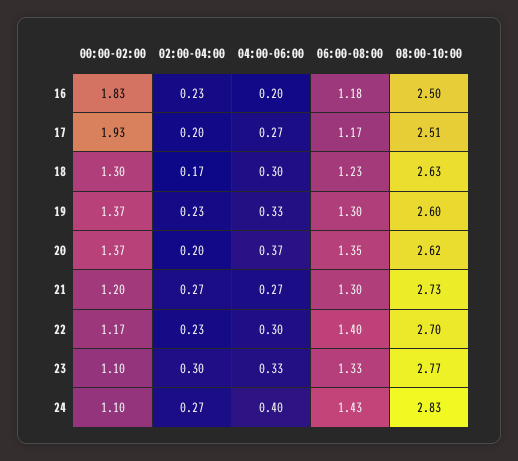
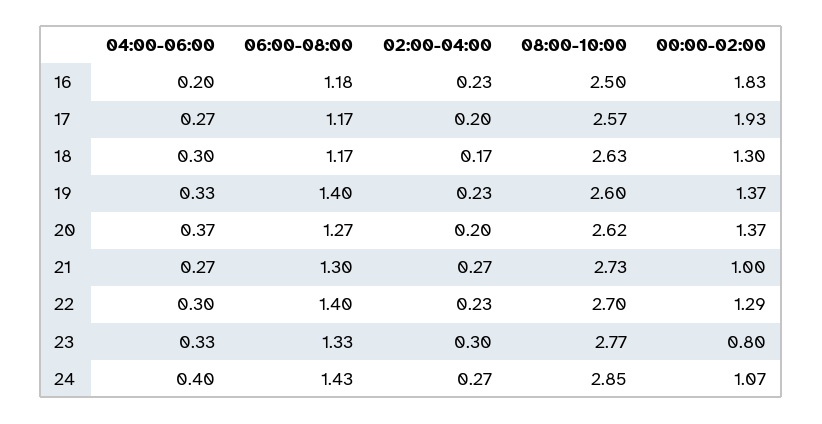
  {
    "00:00-02:00": {
      "16": 1.83,
      "17": 1.93,
      "18": 1.3,
      "19": 1.37,
      "20": 1.37,
-     "21": 1.2,
+     "21": 1,
-     "22": 1.17,
+     "22": 1.29,
-     "23": 1.1,
+     "23": 0.8,
-     "24": 1.1
+     "24": 1.07
    },
    "02:00-04:00": {
      "16": 0.23,
      "17": 0.2,
      "18": 0.17,
      "19": 0.23,
      "20": 0.2,
      "21": 0.27,
      "22": 0.23,
      "23": 0.3,
      "24": 0.27
    },
    "04:00-06:00": {
      "16": 0.2,
      "17": 0.27,
      "18": 0.3,
      "19": 0.33,
      "20": 0.37,
      "21": 0.27,
      "22": 0.3,
      "23": 0.33,
      "24": 0.4
    },
    "06:00-08:00": {
      "16": 1.18,
      "17": 1.17,
-     "18": 1.23,
+     "18": 1.17,
-     "19": 1.3,
+     "19": 1.4,
-     "20": 1.35,
+     "20": 1.27,
      "21": 1.3,
      "22": 1.4,
      "23": 1.33,
      "24": 1.43
    },
    "08:00-10:00": {
      "16": 2.5,
-     "17": 2.51,
+     "17": 2.57,
      "18": 2.63,
      "19": 2.6,
      "20": 2.62,
      "21": 2.73,
      "22": 2.7,
      "23": 2.77,
-     "24": 2.83
+     "24": 2.85
    }
  }

